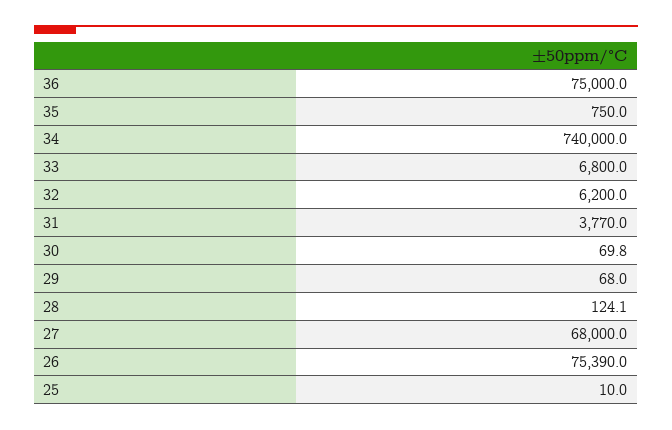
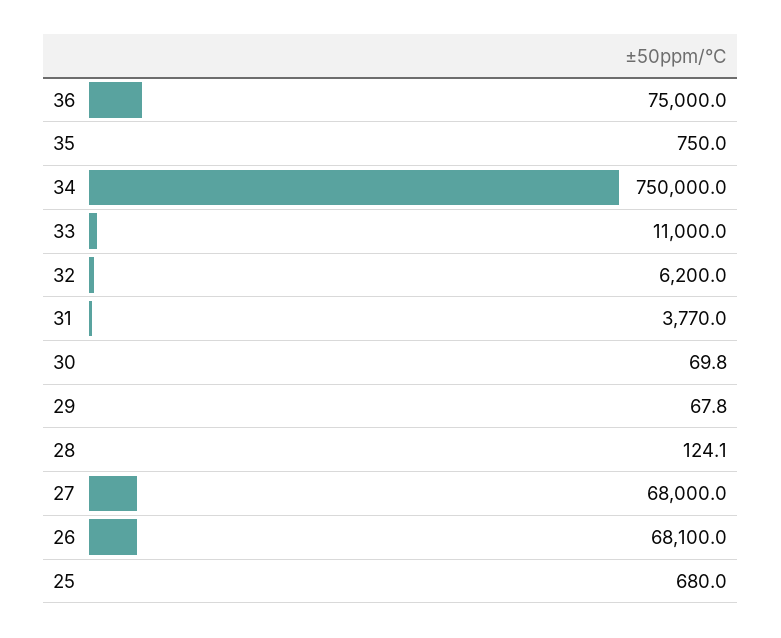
  {
    "36": 75000,
    "35": 750,
-   "34": 740000,
+   "34": 750000,
-   "33": 6800,
+   "33": 11000,
    "32": 6200,
    "31": 3770,
    "30": 69.8,
-   "29": 68,
+   "29": 67.8,
    "28": 124.1,
    "27": 68000,
-   "26": 75390,
+   "26": 68100,
-   "25": 10
+   "25": 680
  }

